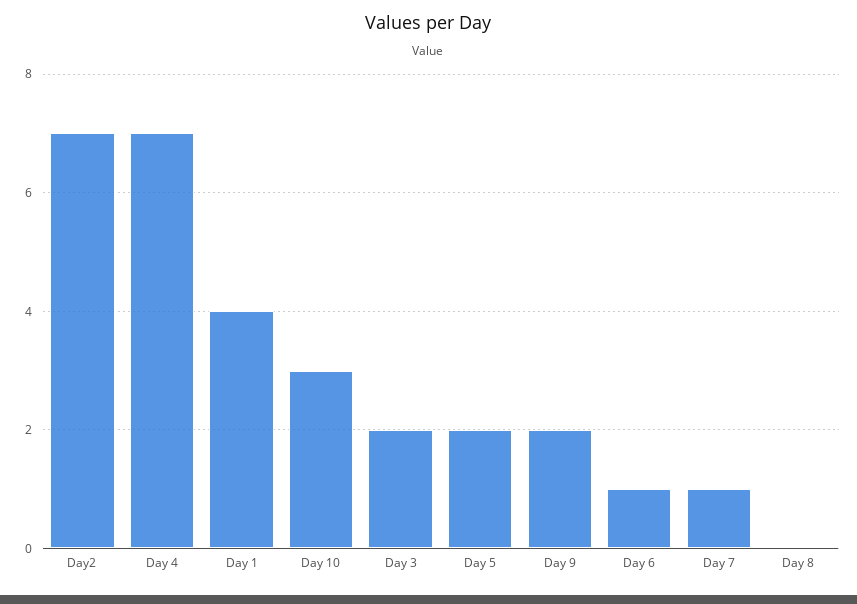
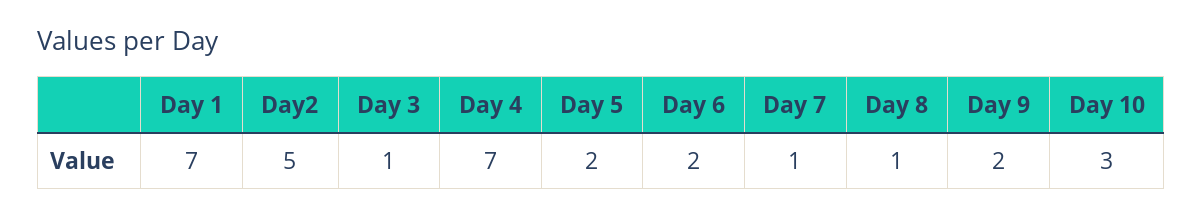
  {
-   "Day2": 7,
+   "Day2": 5,
    "Day 4": 7,
-   "Day 1": 4,
+   "Day 1": 7,
    "Day 10": 3,
-   "Day 3": 2,
+   "Day 3": 1,
    "Day 5": 2,
    "Day 9": 2,
-   "Day 6": 1,
+   "Day 6": 2,
    "Day 7": 1,
-   "Day 8": 0
+   "Day 8": 1
  }

